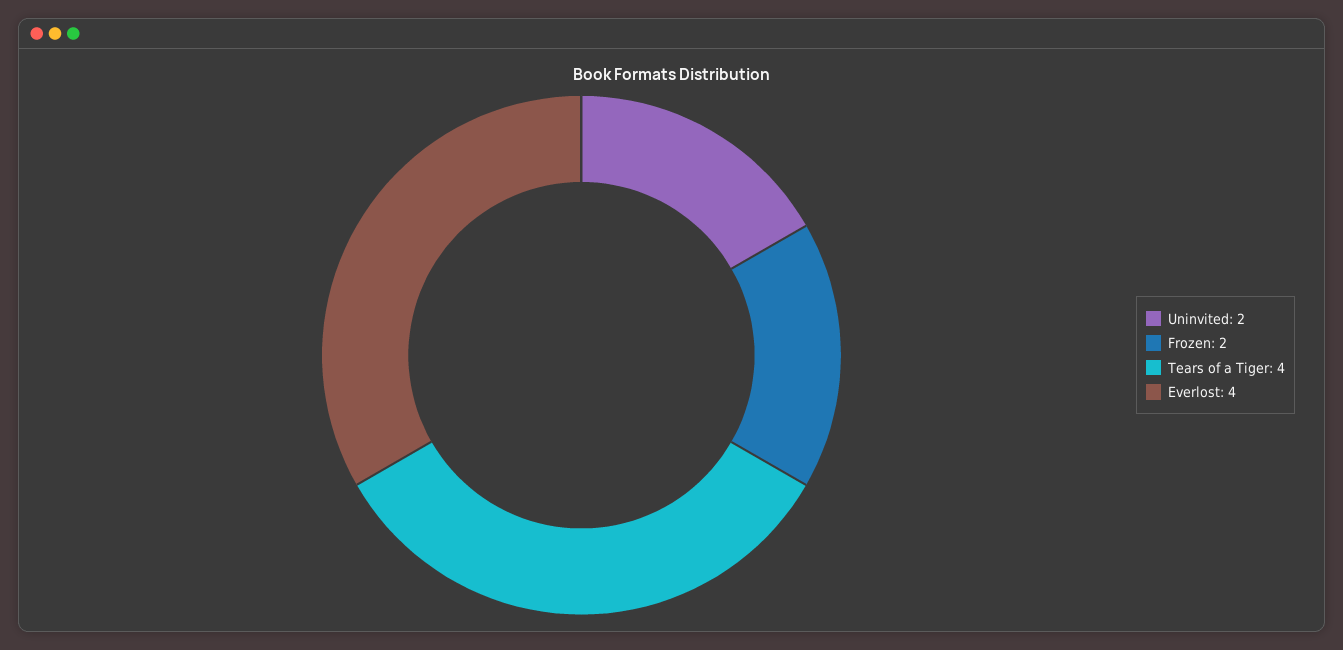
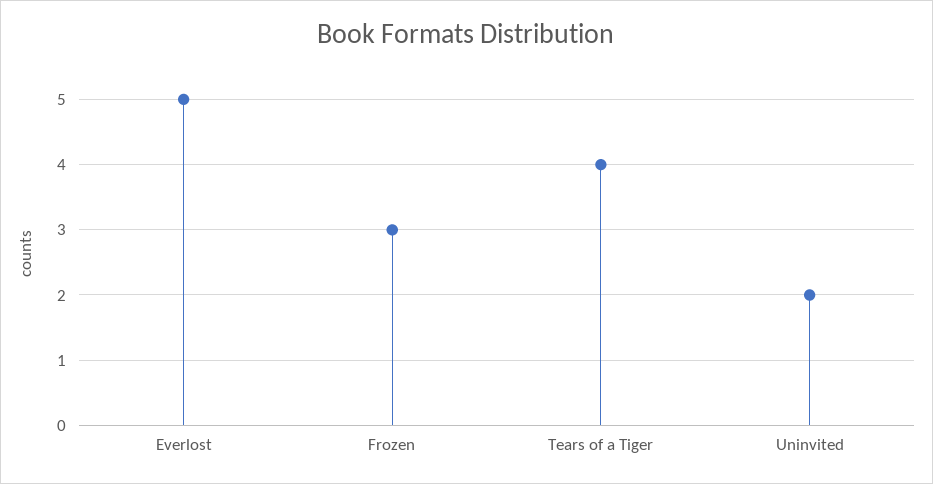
  {
    "Uninvited": 2,
-   "Frozen": 2,
+   "Frozen": 3,
    "Tears of a Tiger": 4,
-   "Everlost": 4
+   "Everlost": 5
  }

